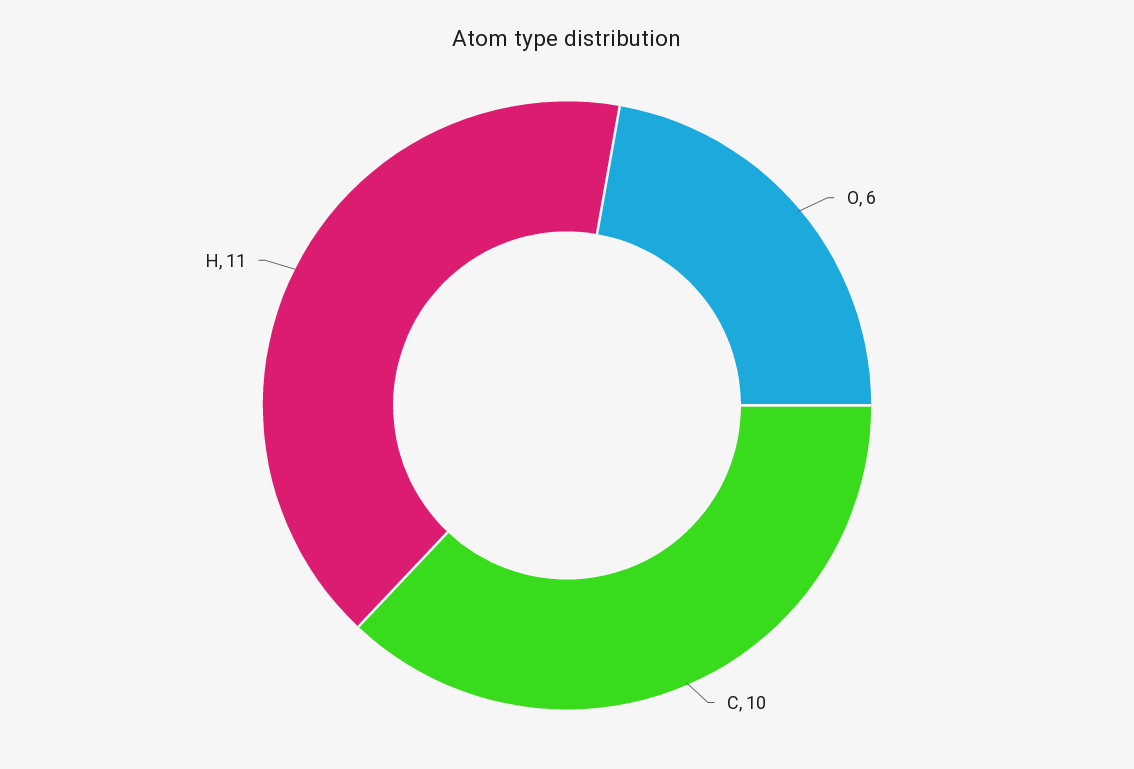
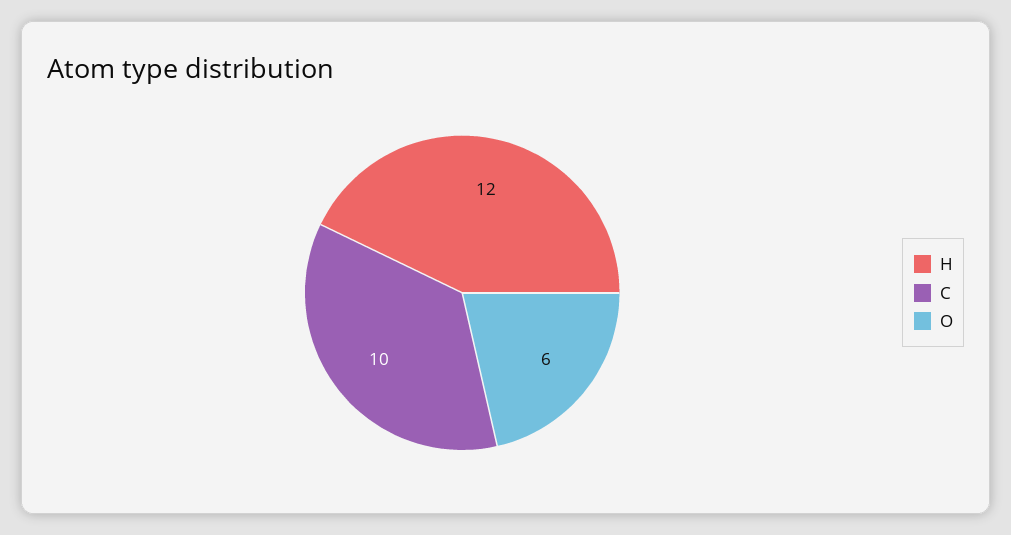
  {
    "O": 6,
    "C": 10,
-   "H": 11
+   "H": 12
  }

